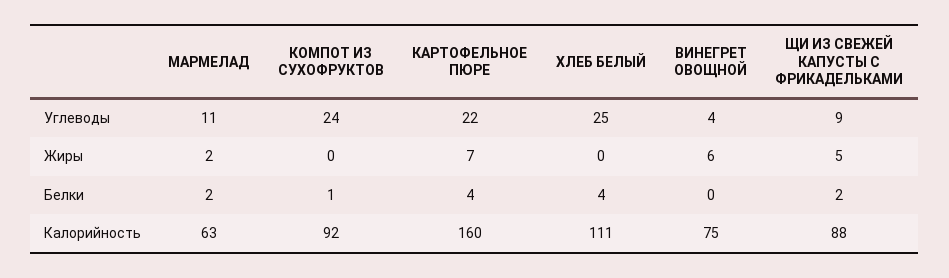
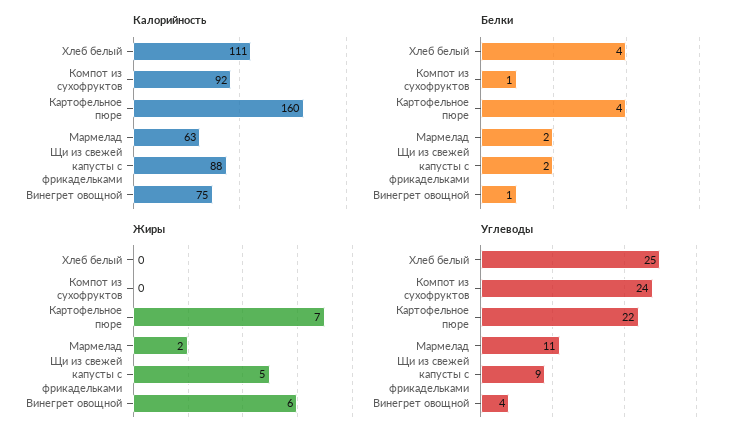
  {
    "Углеводы": {
      "МАРМЕЛАД": 11,
      "КОМПОТ ИЗ СУХОФРУКТОВ": 24,
      "КАРТОФЕЛЬНОЕ ПЮРЕ": 22,
      "ХЛЕБ БЕЛЫЙ": 25,
      "ВИНЕГРЕТ ОВОЩНОЙ": 4,
      "ЩИ ИЗ СВЕЖЕЙ КАПУСТЫ С ФРИКАДЕЛЬКАМИ": 9
    },
    "Жиры": {
      "МАРМЕЛАД": 2,
      "КОМПОТ ИЗ СУХОФРУКТОВ": 0,
      "КАРТОФЕЛЬНОЕ ПЮРЕ": 7,
      "ХЛЕБ БЕЛЫЙ": 0,
      "ВИНЕГРЕТ ОВОЩНОЙ": 6,
      "ЩИ ИЗ СВЕЖЕЙ КАПУСТЫ С ФРИКАДЕЛЬКАМИ": 5
    },
    "Белки": {
      "МАРМЕЛАД": 2,
      "КОМПОТ ИЗ СУХОФРУКТОВ": 1,
      "КАРТОФЕЛЬНОЕ ПЮРЕ": 4,
      "ХЛЕБ БЕЛЫЙ": 4,
-     "ВИНЕГРЕТ ОВОЩНОЙ": 0,
+     "ВИНЕГРЕТ ОВОЩНОЙ": 1,
      "ЩИ ИЗ СВЕЖЕЙ КАПУСТЫ С ФРИКАДЕЛЬКАМИ": 2
    },
    "Калорийность": {
      "МАРМЕЛАД": 63,
      "КОМПОТ ИЗ СУХОФРУКТОВ": 92,
      "КАРТОФЕЛЬНОЕ ПЮРЕ": 160,
      "ХЛЕБ БЕЛЫЙ": 111,
      "ВИНЕГРЕТ ОВОЩНОЙ": 75,
      "ЩИ ИЗ СВЕЖЕЙ КАПУСТЫ С ФРИКАДЕЛЬКАМИ": 88
    }
  }

